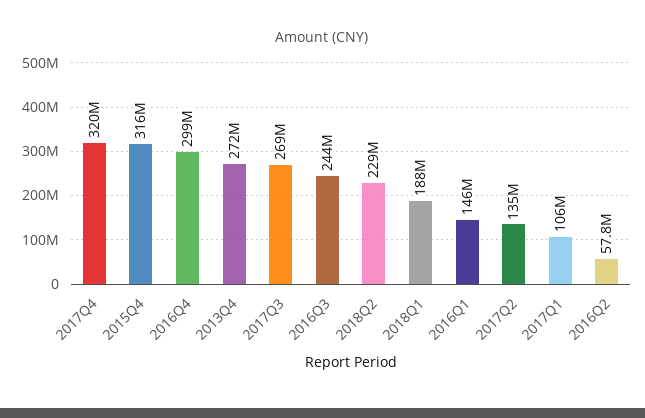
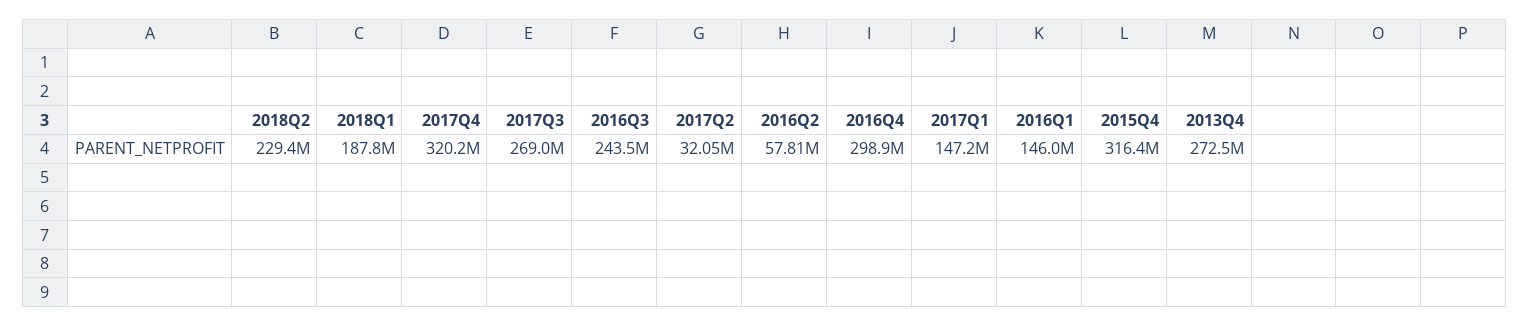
  {
    "2017Q4": 320200000,
    "2015Q4": 316400000,
    "2016Q4": 298900000,
    "2013Q4": 272500000,
    "2017Q3": 269000000,
    "2016Q3": 243500000,
    "2018Q2": 229400000,
    "2018Q1": 187800000,
    "2016Q1": 146000000,
-   "2017Q2": 135000000,
+   "2017Q2": 32050000,
-   "2017Q1": 106000000,
+   "2017Q1": 147200000,
    "2016Q2": 57810000
  }

